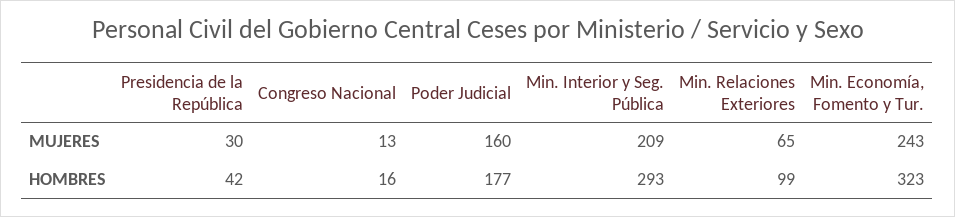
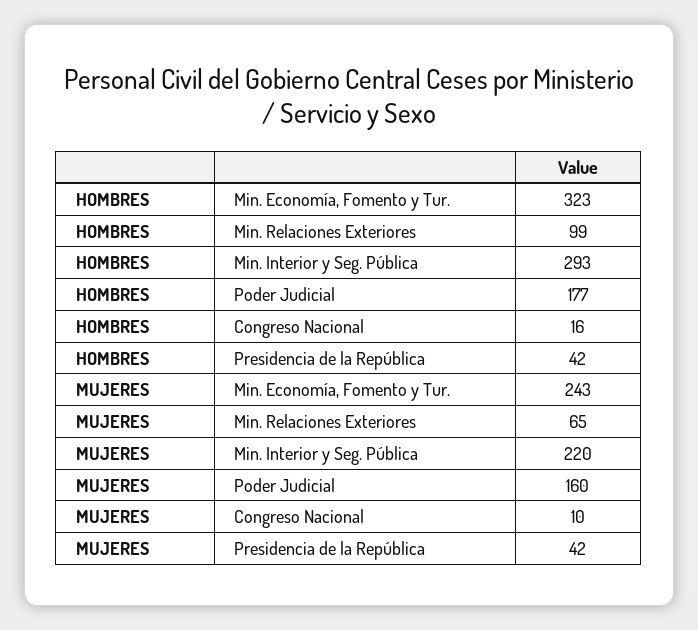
  {
    "Presidencia de la República": {
-     "MUJERES": 30,
+     "MUJERES": 42,
      "HOMBRES": 42
    },
    "Congreso Nacional": {
-     "MUJERES": 13,
+     "MUJERES": 10,
      "HOMBRES": 16
    },
    "Poder Judicial": {
      "MUJERES": 160,
      "HOMBRES": 177
    },
    "Min. Interior y Seg. Pública": {
-     "MUJERES": 209,
+     "MUJERES": 220,
      "HOMBRES": 293
    },
    "Min. Relaciones Exteriores": {
      "MUJERES": 65,
      "HOMBRES": 99
    },
    "Min. Economía, Fomento y Tur.": {
      "MUJERES": 243,
      "HOMBRES": 323
    }
  }

